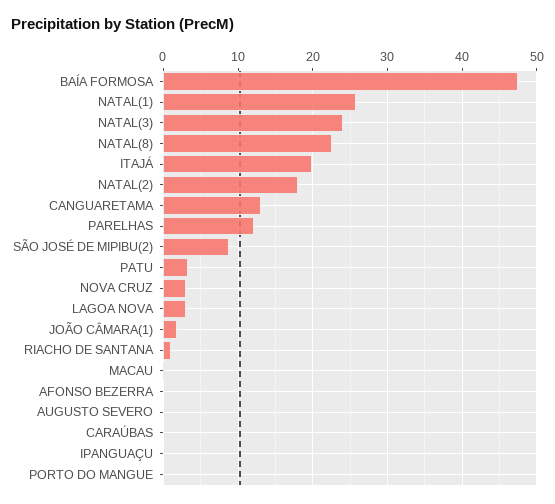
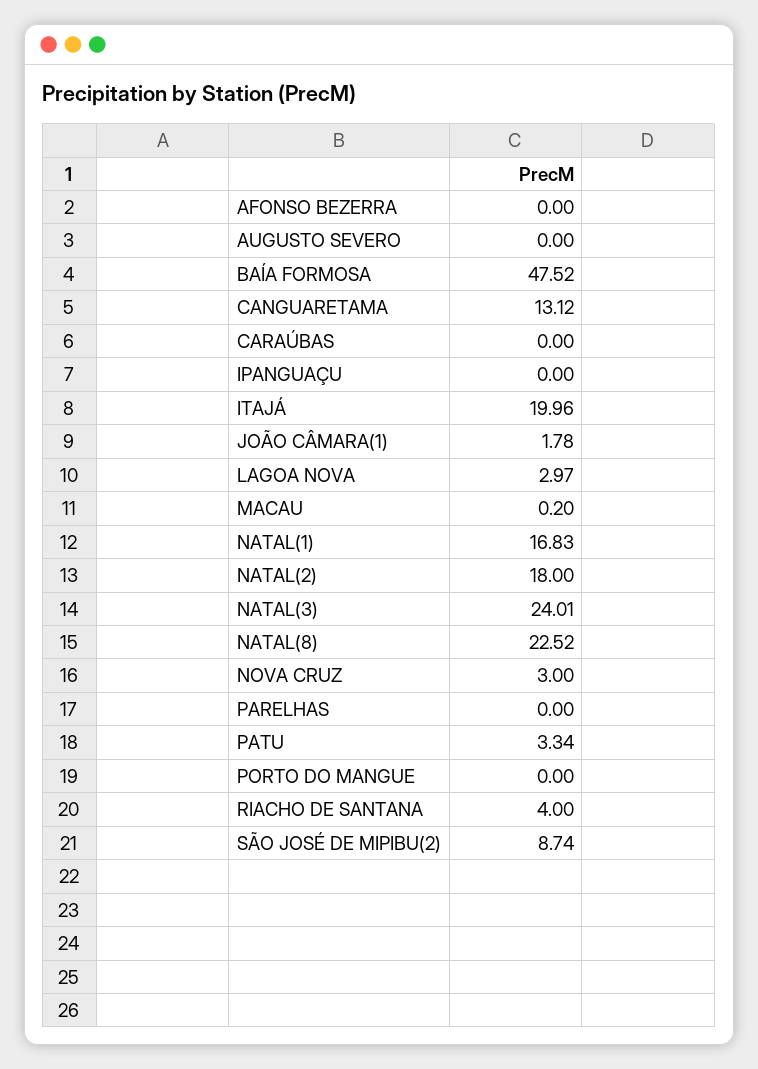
  {
    "BAÍA FORMOSA": 47.52,
-   "NATAL(1)": 26,
+   "NATAL(1)": 16.83,
    "NATAL(3)": 24.01,
    "NATAL(8)": 22.52,
    "ITAJÁ": 19.96,
    "NATAL(2)": 18,
    "CANGUARETAMA": 13.12,
-   "PARELHAS": 12,
+   "PARELHAS": 0,
    "SÃO JOSÉ DE MIPIBU(2)": 8.74,
    "PATU": 3.34,
    "NOVA CRUZ": 3,
    "LAGOA NOVA": 2.97,
    "JOÃO CÂMARA(1)": 1.78,
-   "RIACHO DE SANTANA": 1,
+   "RIACHO DE SANTANA": 4,
    "MACAU": 0.2,
    "AFONSO BEZERRA": 0,
    "AUGUSTO SEVERO": 0,
    "CARAÚBAS": 0,
    "IPANGUAÇU": 0,
    "PORTO DO MANGUE": 0
  }

